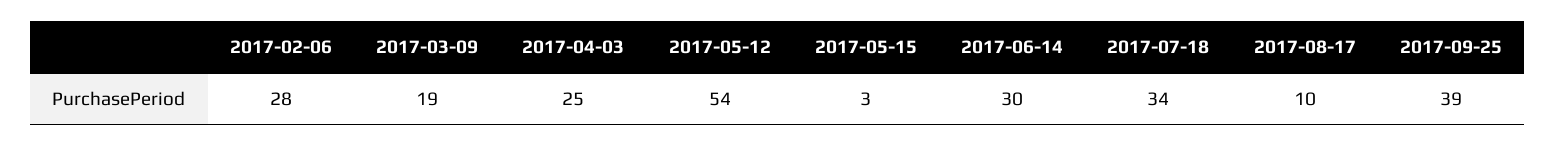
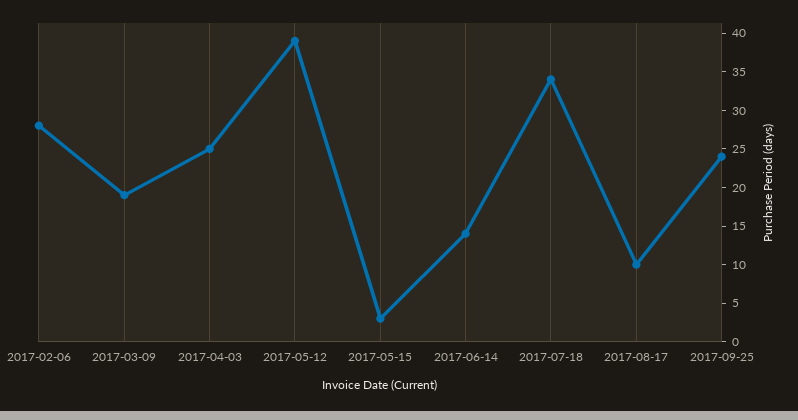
  {
    "2017-02-06": 28,
    "2017-03-09": 19,
    "2017-04-03": 25,
-   "2017-05-12": 54,
+   "2017-05-12": 40,
    "2017-05-15": 3,
-   "2017-06-14": 30,
+   "2017-06-14": 15,
    "2017-07-18": 34,
    "2017-08-17": 10,
-   "2017-09-25": 39
+   "2017-09-25": 25
  }

